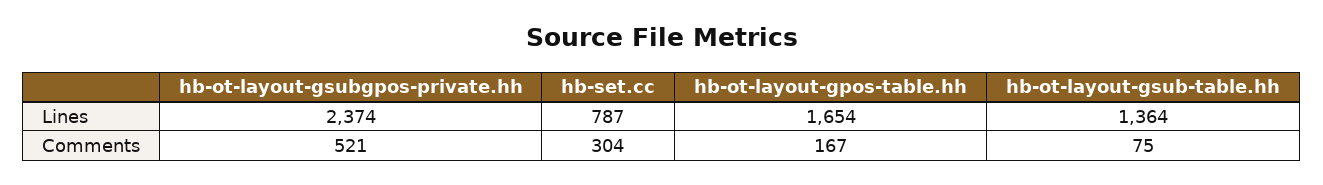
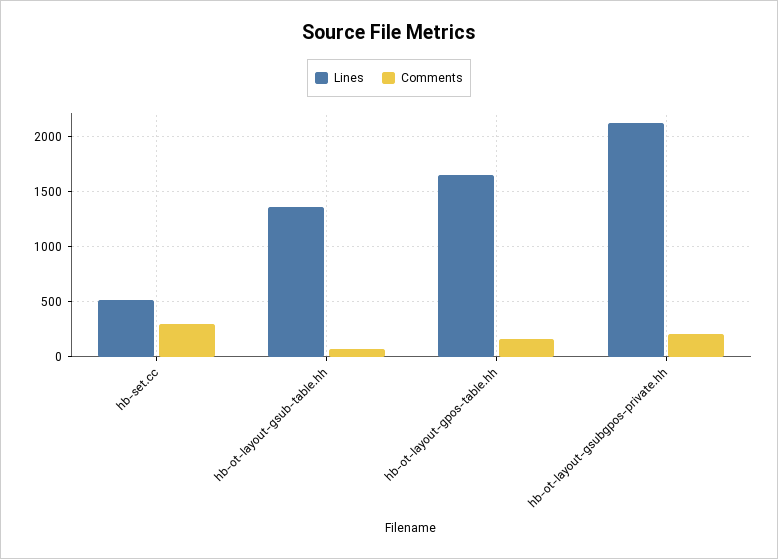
  {
    "Lines": {
-     "hb-ot-layout-gsubgpos-private.hh": 2374,
+     "hb-ot-layout-gsubgpos-private.hh": 2100,
-     "hb-set.cc": 787,
+     "hb-set.cc": 500,
      "hb-ot-layout-gpos-table.hh": 1654,
      "hb-ot-layout-gsub-table.hh": 1364
    },
    "Comments": {
-     "hb-ot-layout-gsubgpos-private.hh": 521,
+     "hb-ot-layout-gsubgpos-private.hh": 200,
      "hb-set.cc": 304,
      "hb-ot-layout-gpos-table.hh": 167,
      "hb-ot-layout-gsub-table.hh": 75
    }
  }

